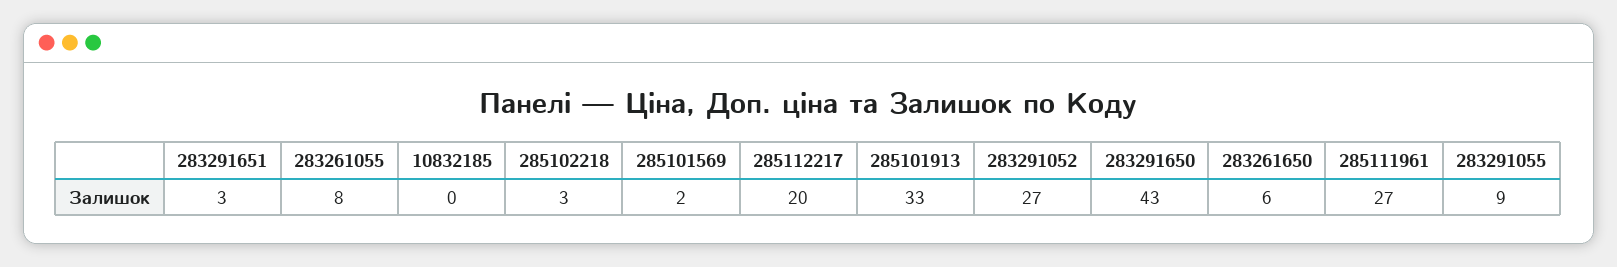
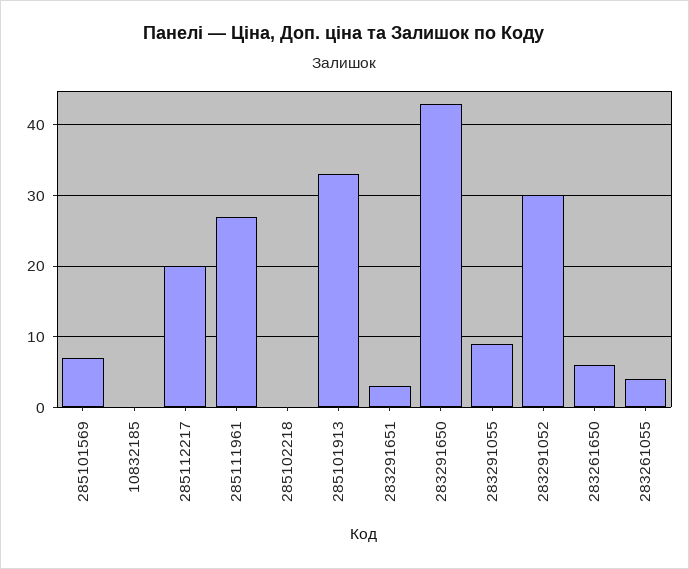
  {
    "283291651": 3,
-   "283261055": 8,
+   "283261055": 4,
    "10832185": 0,
-   "285102218": 3,
+   "285102218": 0,
-   "285101569": 2,
+   "285101569": 7,
    "285112217": 20,
    "285101913": 33,
-   "283291052": 27,
+   "283291052": 30,
    "283291650": 43,
    "283261650": 6,
    "285111961": 27,
    "283291055": 9
  }

